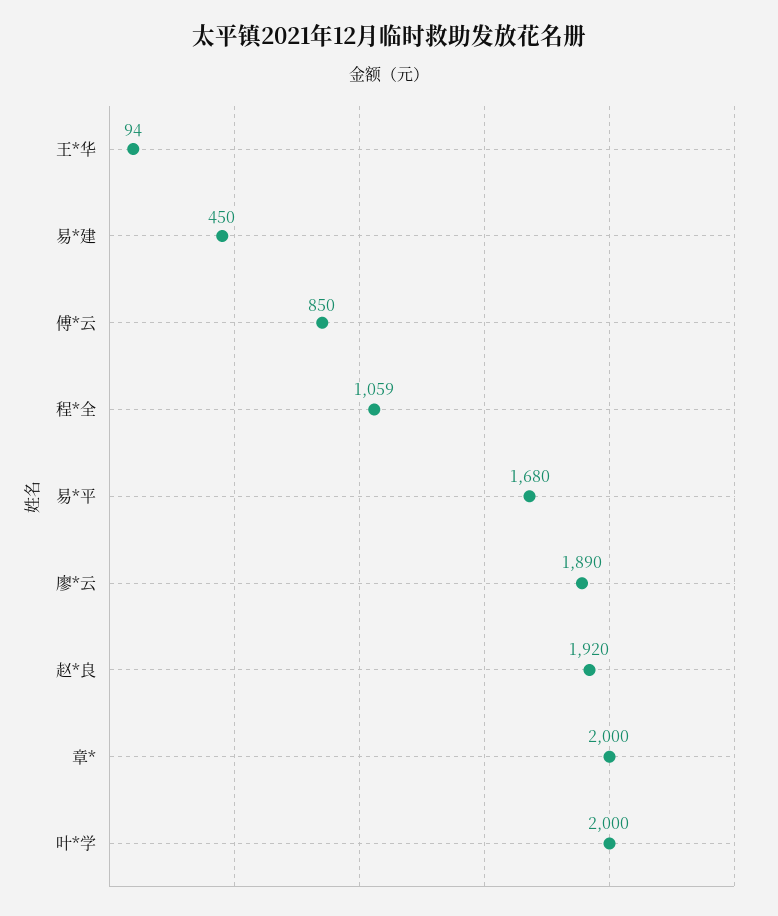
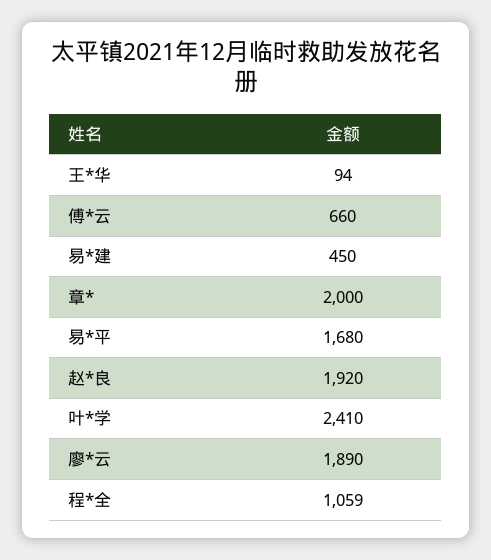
  {
    "王*华": 94,
    "易*建": 450,
-   "傅*云": 850,
+   "傅*云": 660,
    "程*全": 1059,
    "易*平": 1680,
    "廖*云": 1890,
    "赵*良": 1920,
    "章*": 2000,
-   "叶*学": 2000
+   "叶*学": 2410
  }

